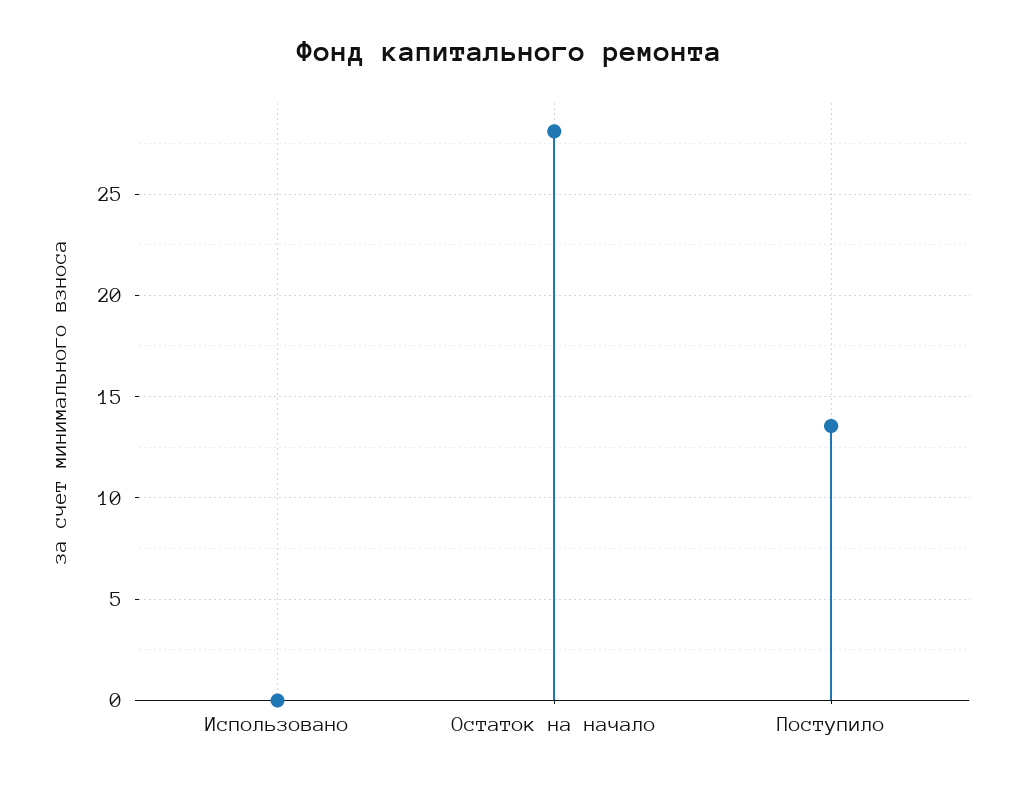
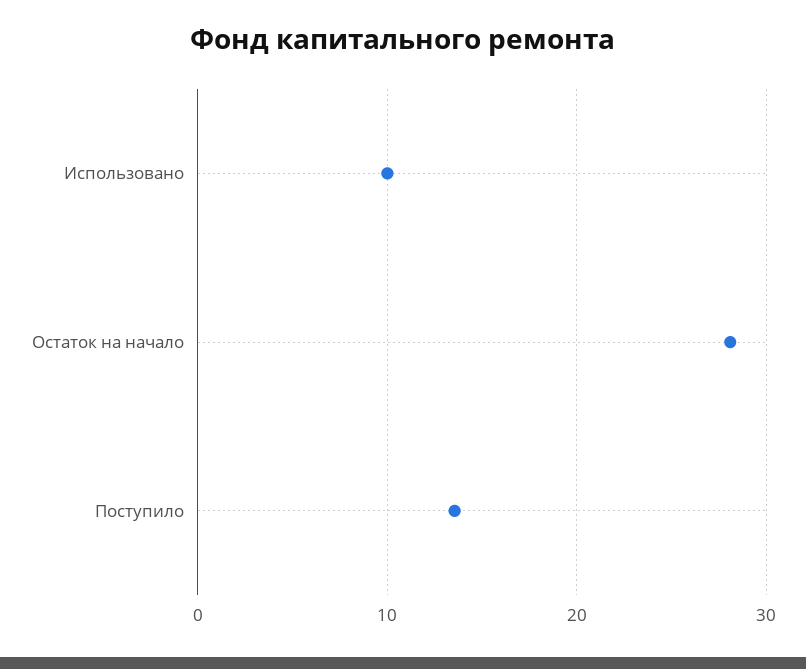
  {
-   "Использовано": 0,
+   "Использовано": 10,
    "Остаток на начало": 28,
    "Поступило": 13.5
  }

